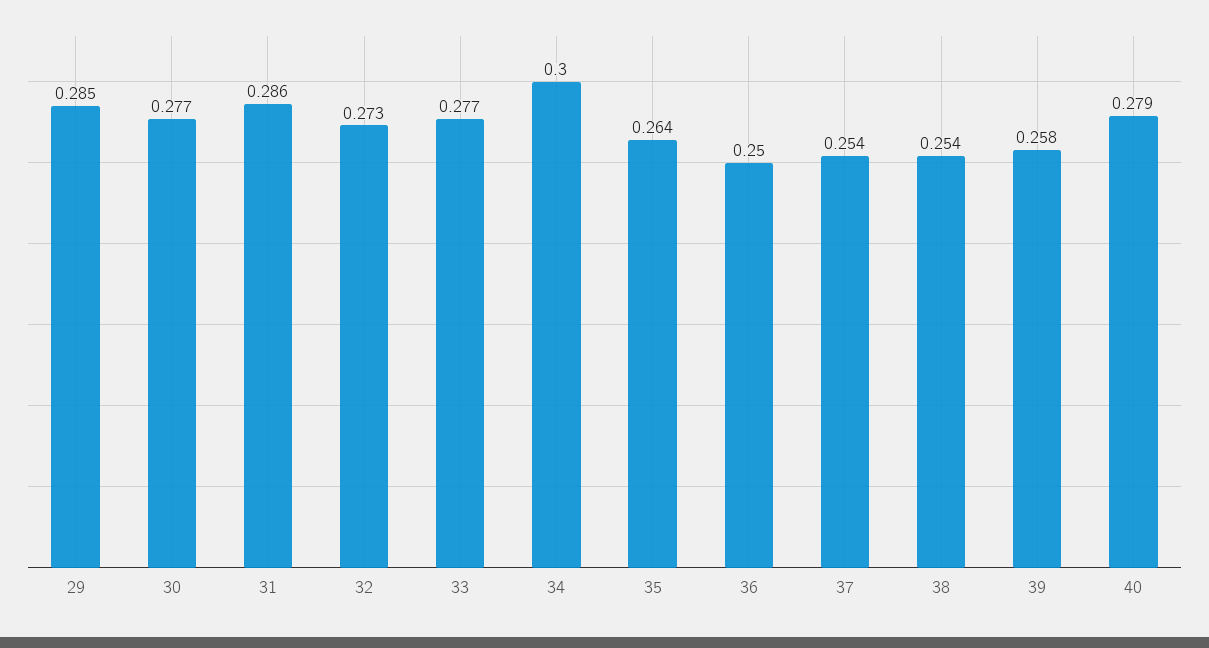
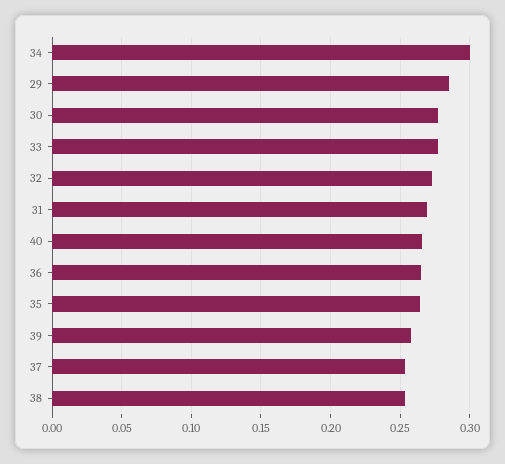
  {
    "29": 0.285,
    "30": 0.277,
-   "31": 0.286,
+   "31": 0.27,
    "32": 0.273,
    "33": 0.277,
    "34": 0.3,
    "35": 0.264,
-   "36": 0.25,
+   "36": 0.265,
    "37": 0.254,
    "38": 0.254,
    "39": 0.258,
-   "40": 0.279
+   "40": 0.265
  }

